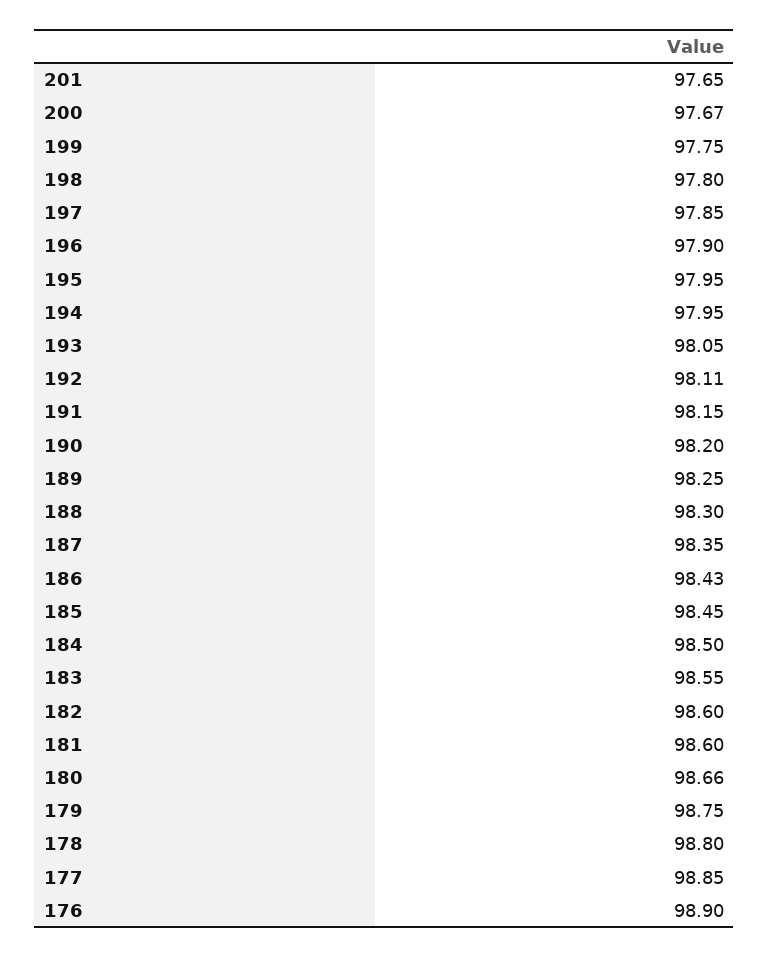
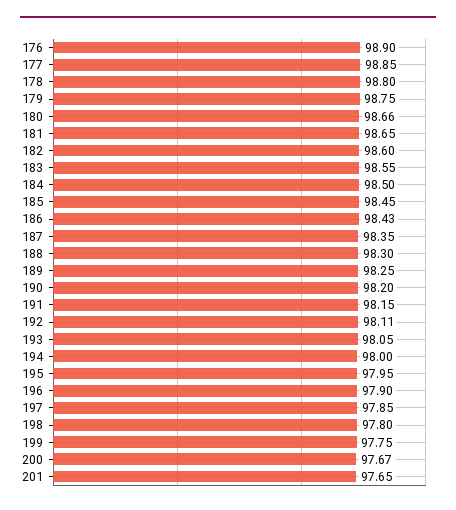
  {
    "201": 97.65,
    "200": 97.67,
    "199": 97.75,
    "198": 97.8,
    "197": 97.85,
    "196": 97.9,
    "195": 97.95,
-   "194": 97.95,
+   "194": 98,
    "193": 98.05,
    "192": 98.11,
    "191": 98.15,
    "190": 98.2,
    "189": 98.25,
    "188": 98.3,
    "187": 98.35,
    "186": 98.43,
    "185": 98.45,
    "184": 98.5,
    "183": 98.55,
    "182": 98.6,
-   "181": 98.6,
+   "181": 98.65,
    "180": 98.66,
    "179": 98.75,
    "178": 98.8,
    "177": 98.85,
    "176": 98.9
  }

